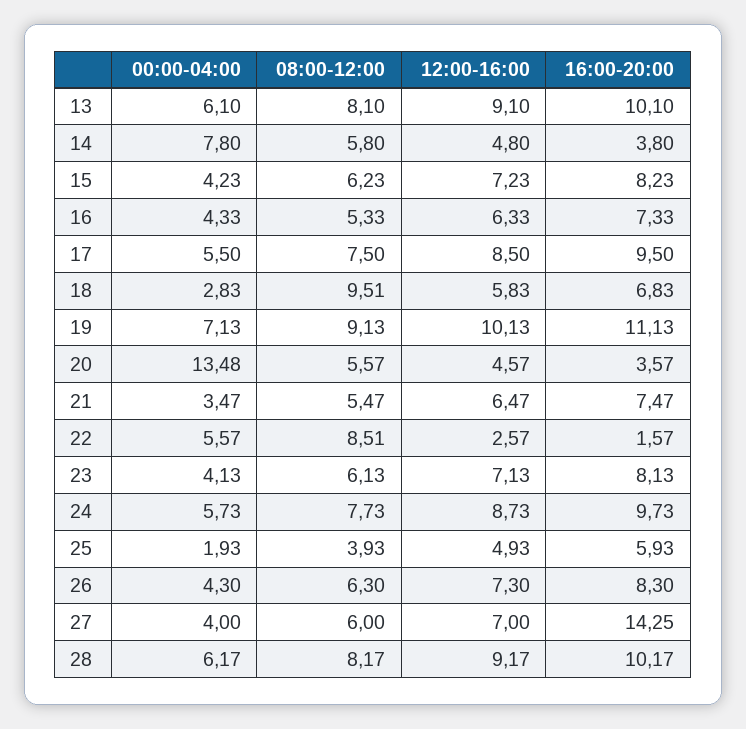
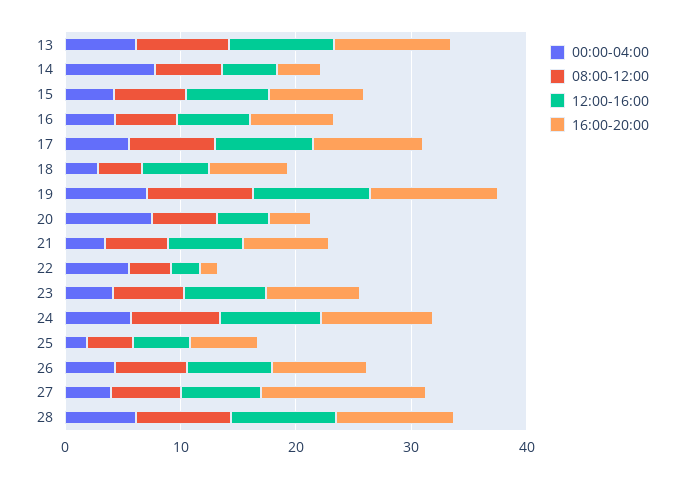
  {
    "00:00-04:00": {
      "13": 6.1,
      "14": 7.8,
      "15": 4.23,
      "16": 4.33,
      "17": 5.5,
      "18": 2.83,
      "19": 7.13,
-     "20": 13.48,
+     "20": 8,
      "21": 3.47,
      "22": 5.57,
      "23": 4.13,
      "24": 5.73,
      "25": 1.93,
      "26": 4.3,
      "27": 4,
      "28": 6.17
    },
    "08:00-12:00": {
      "13": 8.1,
      "14": 5.8,
      "15": 6.23,
      "16": 5.33,
      "17": 7.5,
-     "18": 9.51,
+     "18": 4,
      "19": 9.13,
      "20": 5.57,
      "21": 5.47,
-     "22": 8.51,
+     "22": 4,
      "23": 6.13,
      "24": 7.73,
      "25": 3.93,
      "26": 6.3,
      "27": 6,
      "28": 8.17
    },
    "12:00-16:00": {
      "13": 9.1,
      "14": 4.8,
      "15": 7.23,
      "16": 6.33,
      "17": 8.5,
      "18": 5.83,
      "19": 10.13,
      "20": 4.57,
      "21": 6.47,
      "22": 2.57,
      "23": 7.13,
      "24": 8.73,
      "25": 4.93,
      "26": 7.3,
      "27": 7,
      "28": 9.17
    },
    "16:00-20:00": {
      "13": 10.1,
      "14": 3.8,
      "15": 8.23,
      "16": 7.33,
      "17": 9.5,
      "18": 6.83,
      "19": 11.13,
      "20": 3.57,
      "21": 7.47,
      "22": 1.57,
      "23": 8.13,
      "24": 9.73,
      "25": 5.93,
      "26": 8.3,
      "27": 14.25,
      "28": 10.17
    }
  }

